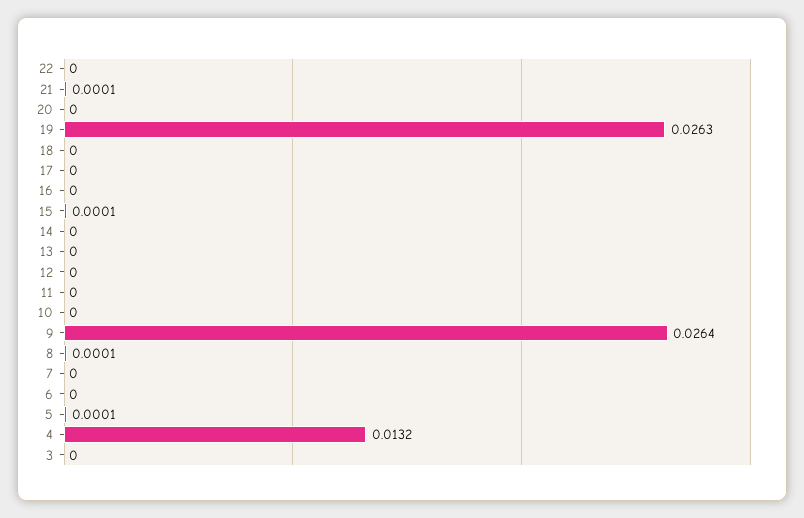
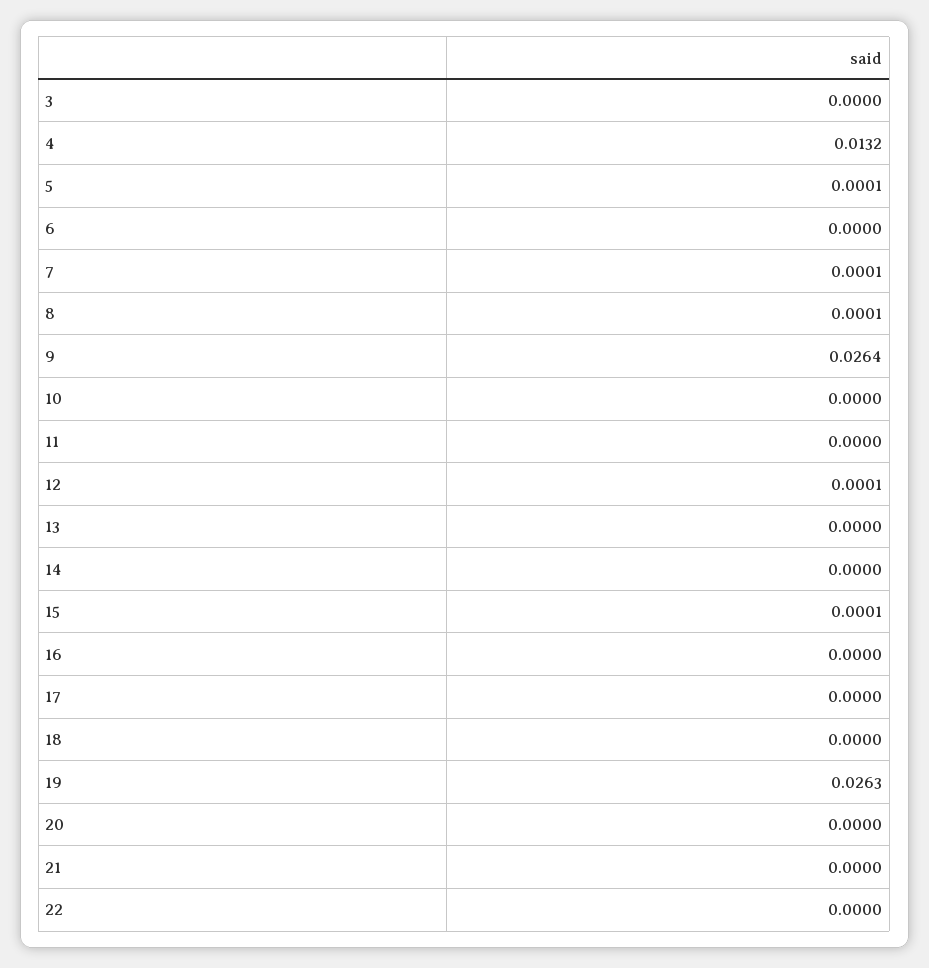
  {
    "22": 0,
-   "21": 0.0001,
+   "21": 0,
    "20": 0,
    "19": 0.0263,
    "18": 0,
    "17": 0,
    "16": 0,
    "15": 0.0001,
    "14": 0,
    "13": 0,
-   "12": 0,
+   "12": 0.0001,
    "11": 0,
    "10": 0,
    "9": 0.0264,
    "8": 0.0001,
-   "7": 0,
+   "7": 0.0001,
    "6": 0,
    "5": 0.0001,
    "4": 0.0132,
    "3": 0
  }

